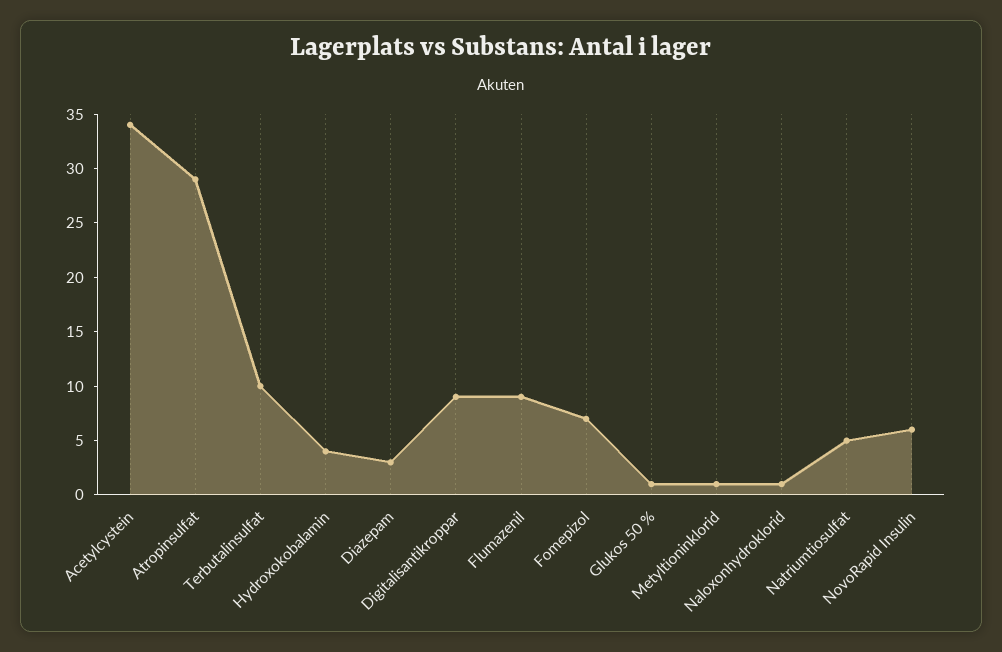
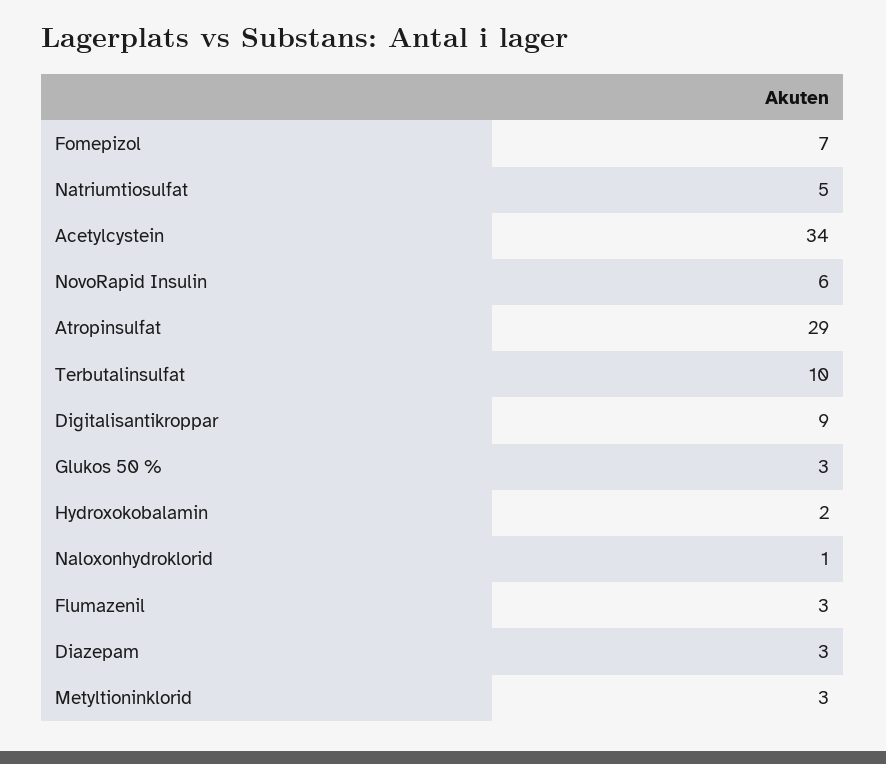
  {
    "Acetylcystein": 34,
    "Atropinsulfat": 29,
    "Terbutalinsulfat": 10,
-   "Hydroxokobalamin": 4,
+   "Hydroxokobalamin": 2,
    "Diazepam": 3,
    "Digitalisantikroppar": 9,
-   "Flumazenil": 9,
+   "Flumazenil": 3,
    "Fomepizol": 7,
-   "Glukos 50 %": 1,
+   "Glukos 50 %": 3,
-   "Metyltioninklorid": 1,
+   "Metyltioninklorid": 3,
    "Naloxonhydroklorid": 1,
    "Natriumtiosulfat": 5,
    "NovoRapid Insulin": 6
  }

